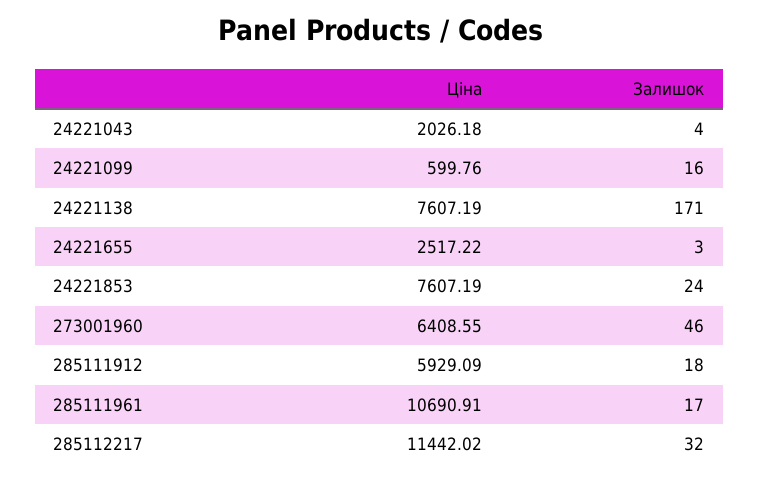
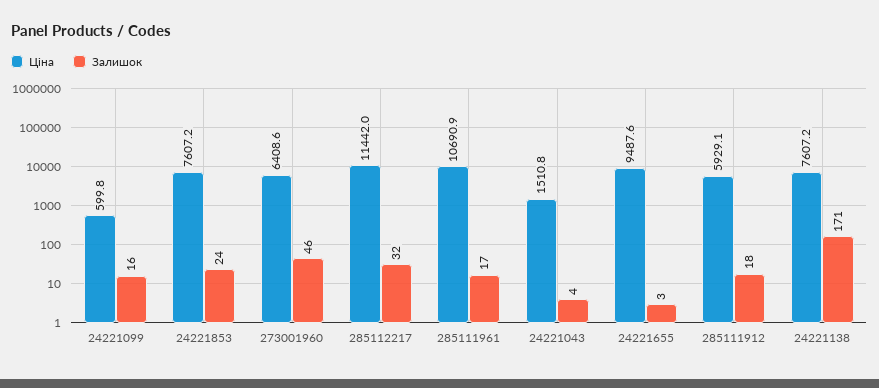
  {
    "Ціна": {
-     "24221043": 2026.18,
+     "24221043": 1510.8,
      "24221099": 599.76,
      "24221138": 7607.19,
-     "24221655": 2517.22,
+     "24221655": 9487.6,
      "24221853": 7607.19,
      "273001960": 6408.55,
      "285111912": 5929.09,
      "285111961": 10690.91,
      "285112217": 11442.02
    },
    "Залишок": {
      "24221043": 4,
      "24221099": 16,
      "24221138": 171,
      "24221655": 3,
      "24221853": 24,
      "273001960": 46,
      "285111912": 18,
      "285111961": 17,
      "285112217": 32
    }
  }

